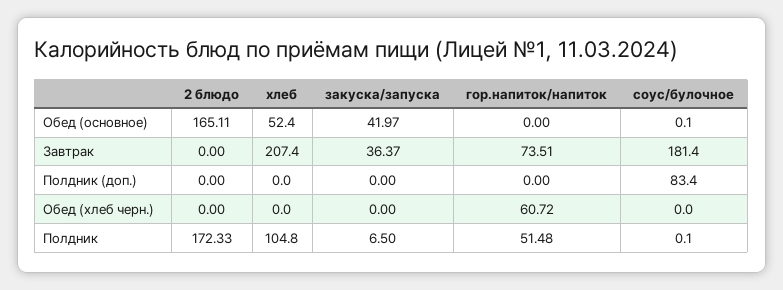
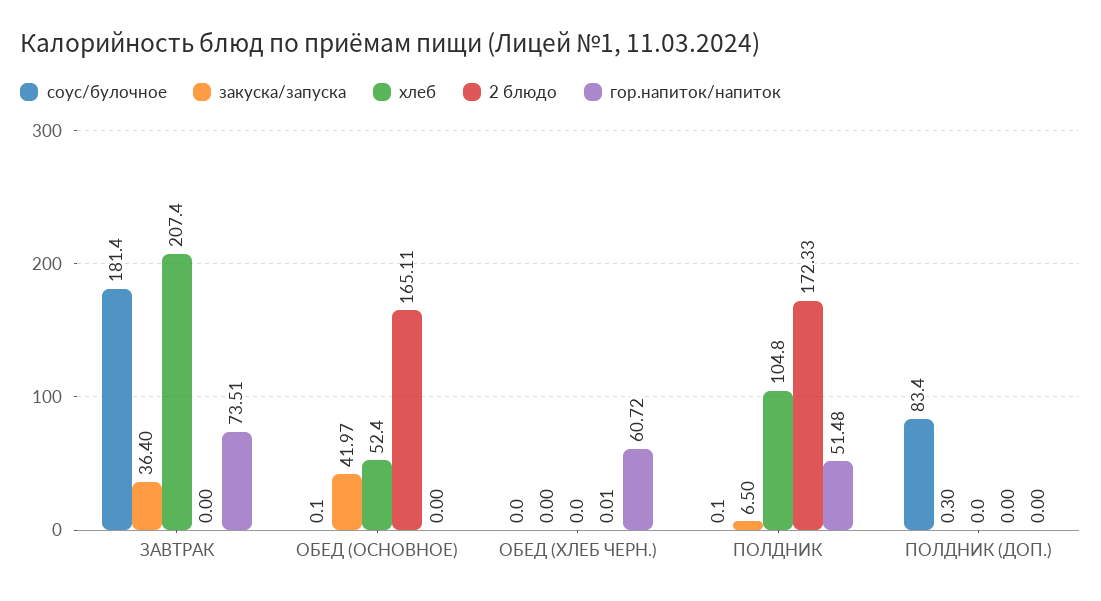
  {
    "2 блюдо": {
      "Обед (основное)": 165.11,
      "Завтрак": 0,
      "Полдник (доп.)": 0,
-     "Обед (хлеб черн.)": 0,
+     "Обед (хлеб черн.)": 0.01,
      "Полдник": 172.33
    },
    "хлеб": {
      "Обед (основное)": 52.4,
      "Завтрак": 207.4,
      "Полдник (доп.)": 0,
      "Обед (хлеб черн.)": 0,
      "Полдник": 104.8
    },
    "закуска/запуска": {
      "Обед (основное)": 41.97,
-     "Завтрак": 36.37,
+     "Завтрак": 36.4,
-     "Полдник (доп.)": 0,
+     "Полдник (доп.)": 0.3,
      "Обед (хлеб черн.)": 0,
      "Полдник": 6.5
    },
    "гор.напиток/напиток": {
      "Обед (основное)": 0,
      "Завтрак": 73.51,
      "Полдник (доп.)": 0,
      "Обед (хлеб черн.)": 60.72,
      "Полдник": 51.48
    },
    "соус/булочное": {
      "Обед (основное)": 0.1,
      "Завтрак": 181.4,
      "Полдник (доп.)": 83.4,
      "Обед (хлеб черн.)": 0,
      "Полдник": 0.1
    }
  }

